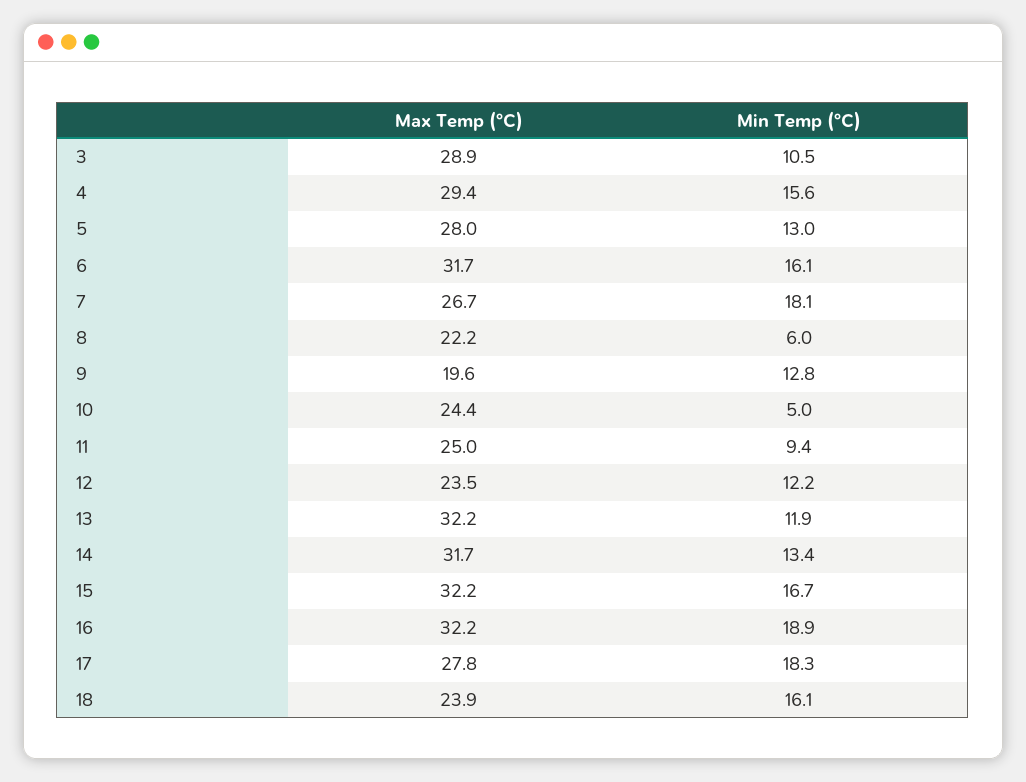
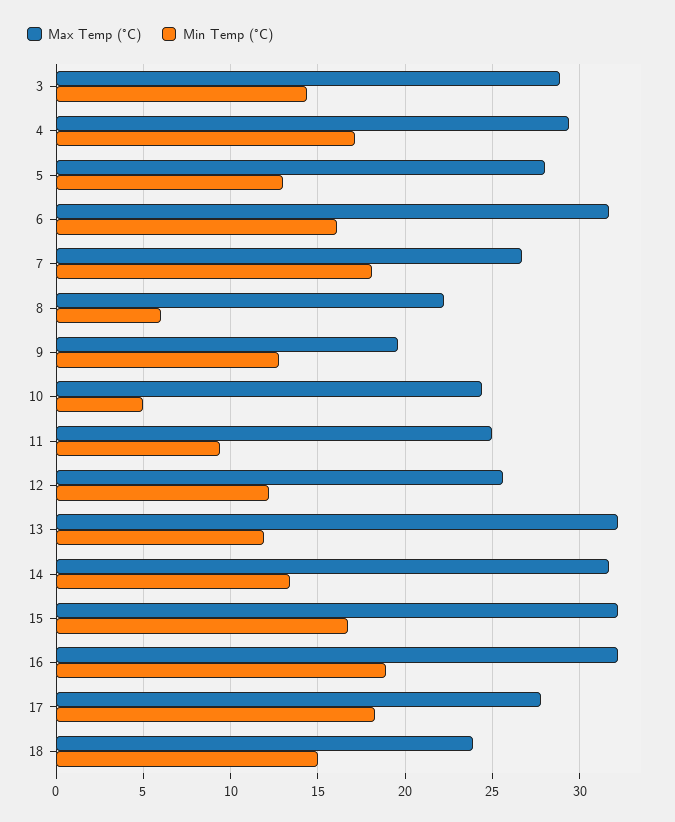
  {
    "Max Temp (°C)": {
      "3": 28.9,
      "4": 29.4,
      "5": 28,
      "6": 31.7,
      "7": 26.7,
      "8": 22.2,
      "9": 19.6,
      "10": 24.4,
      "11": 25,
-     "12": 23.5,
+     "12": 25.5,
      "13": 32.2,
      "14": 31.7,
      "15": 32.2,
      "16": 32.2,
      "17": 27.8,
      "18": 23.9
    },
    "Min Temp (°C)": {
-     "3": 10.5,
+     "3": 14.5,
-     "4": 15.6,
+     "4": 17,
      "5": 13,
      "6": 16.1,
      "7": 18.1,
      "8": 6,
      "9": 12.8,
      "10": 5,
      "11": 9.4,
      "12": 12.2,
      "13": 11.9,
      "14": 13.4,
      "15": 16.7,
      "16": 18.9,
      "17": 18.3,
-     "18": 16.1
+     "18": 15
    }
  }

